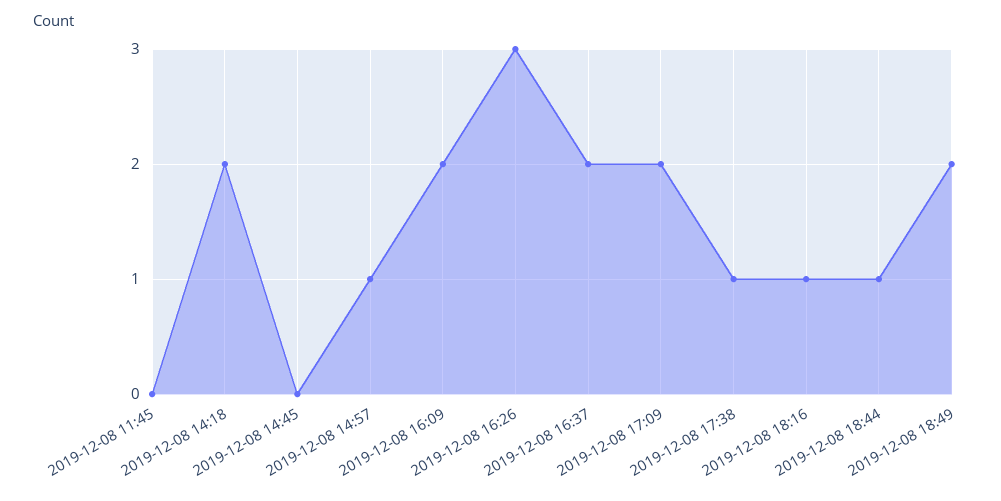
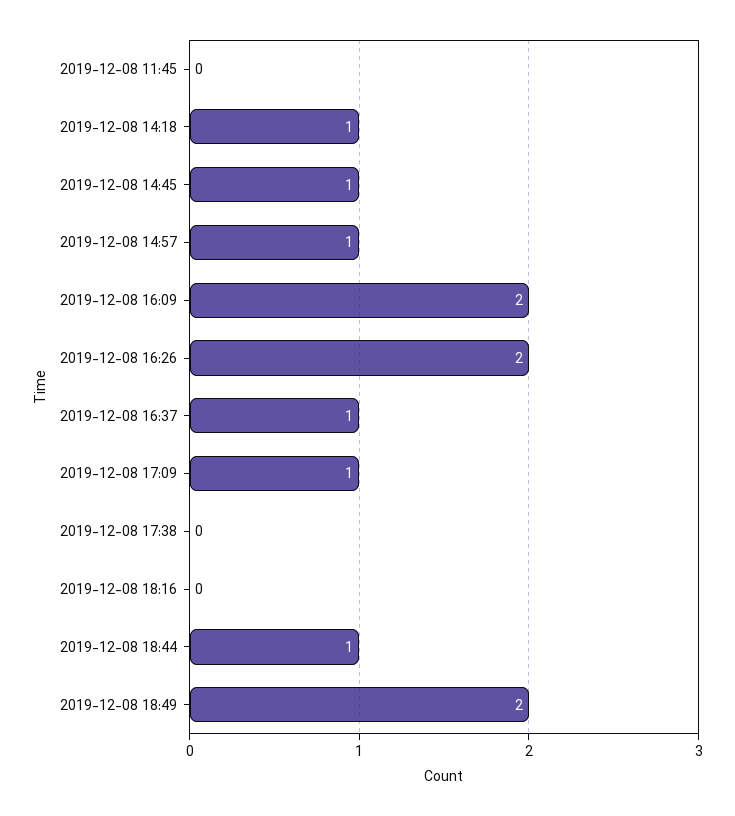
  {
    "2019-12-08 11:45": 0,
-   "2019-12-08 14:18": 2,
+   "2019-12-08 14:18": 1,
-   "2019-12-08 14:45": 0,
+   "2019-12-08 14:45": 1,
    "2019-12-08 14:57": 1,
    "2019-12-08 16:09": 2,
-   "2019-12-08 16:26": 3,
+   "2019-12-08 16:26": 2,
-   "2019-12-08 16:37": 2,
+   "2019-12-08 16:37": 1,
-   "2019-12-08 17:09": 2,
+   "2019-12-08 17:09": 1,
-   "2019-12-08 17:38": 1,
+   "2019-12-08 17:38": 0,
-   "2019-12-08 18:16": 1,
+   "2019-12-08 18:16": 0,
    "2019-12-08 18:44": 1,
    "2019-12-08 18:49": 2
  }

